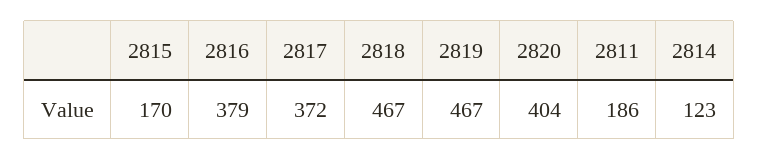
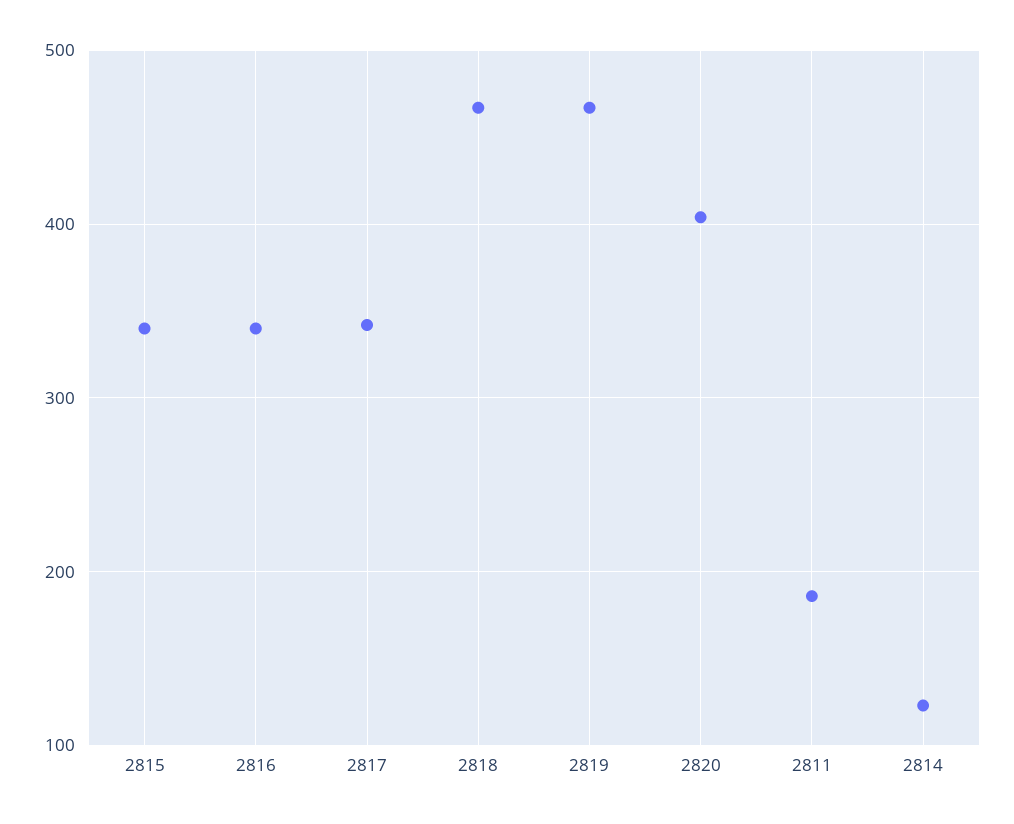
  {
-   "2815": 170,
+   "2815": 340,
-   "2816": 379,
+   "2816": 340,
-   "2817": 372,
+   "2817": 340,
    "2818": 467,
    "2819": 467,
    "2820": 404,
    "2811": 186,
    "2814": 123
  }

